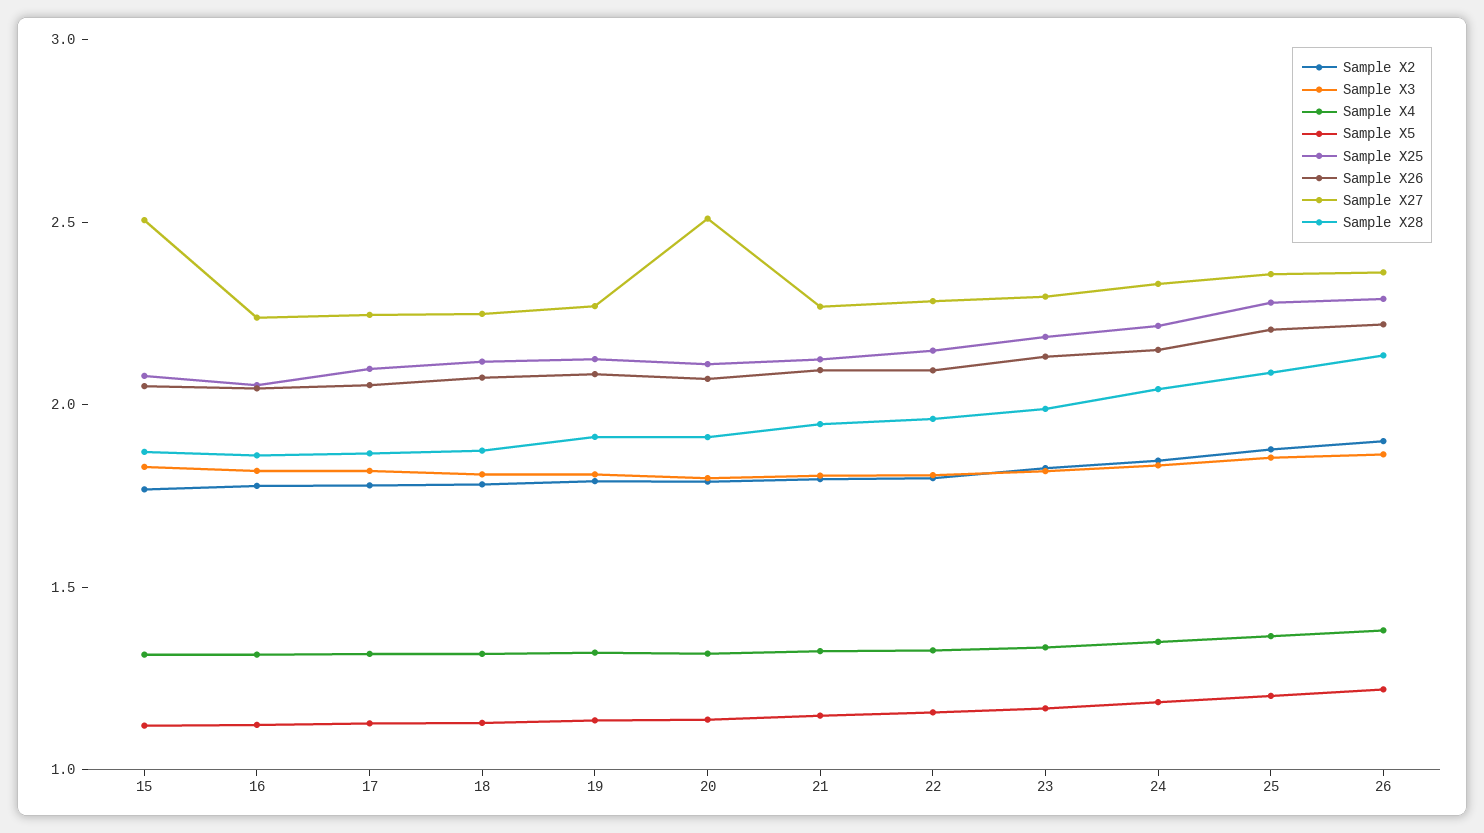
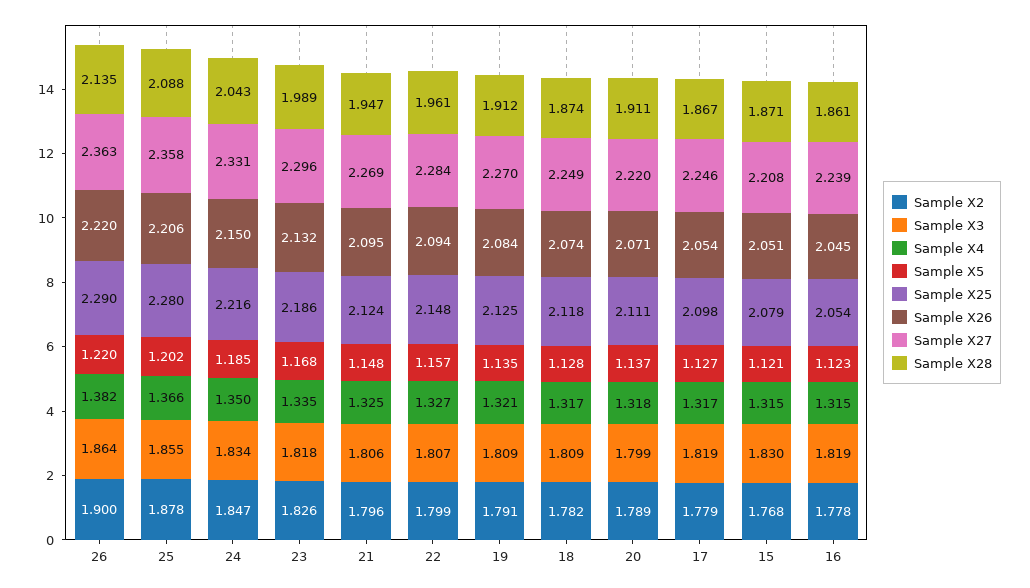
  {
    "Sample X2": {
      "15": 1.768,
      "16": 1.778,
      "17": 1.779,
      "18": 1.782,
      "19": 1.791,
      "20": 1.789,
      "21": 1.796,
      "22": 1.799,
      "23": 1.826,
      "24": 1.847,
      "25": 1.878,
      "26": 1.9
    },
    "Sample X3": {
      "15": 1.83,
      "16": 1.819,
      "17": 1.819,
      "18": 1.809,
      "19": 1.809,
      "20": 1.799,
      "21": 1.806,
      "22": 1.807,
      "23": 1.818,
      "24": 1.834,
      "25": 1.855,
      "26": 1.864
    },
    "Sample X4": {
      "15": 1.315,
      "16": 1.315,
      "17": 1.317,
      "18": 1.317,
      "19": 1.321,
      "20": 1.318,
      "21": 1.325,
      "22": 1.327,
      "23": 1.335,
      "24": 1.35,
      "25": 1.366,
      "26": 1.382
    },
    "Sample X5": {
      "15": 1.121,
      "16": 1.123,
      "17": 1.127,
      "18": 1.128,
      "19": 1.135,
      "20": 1.137,
      "21": 1.148,
      "22": 1.157,
      "23": 1.168,
      "24": 1.185,
      "25": 1.202,
      "26": 1.22
    },
    "Sample X25": {
      "15": 2.079,
      "16": 2.054,
      "17": 2.098,
      "18": 2.118,
      "19": 2.125,
      "20": 2.111,
      "21": 2.124,
      "22": 2.148,
      "23": 2.186,
      "24": 2.216,
      "25": 2.28,
      "26": 2.29
    },
    "Sample X26": {
      "15": 2.051,
      "16": 2.045,
      "17": 2.054,
      "18": 2.074,
      "19": 2.084,
      "20": 2.071,
      "21": 2.095,
      "22": 2.094,
      "23": 2.132,
      "24": 2.15,
      "25": 2.206,
      "26": 2.22
    },
    "Sample X27": {
-     "15": 2.5,
+     "15": 2.208,
      "16": 2.239,
      "17": 2.246,
      "18": 2.249,
      "19": 2.27,
-     "20": 2.5,
+     "20": 2.22,
      "21": 2.269,
      "22": 2.284,
      "23": 2.296,
      "24": 2.331,
      "25": 2.358,
      "26": 2.363
    },
    "Sample X28": {
      "15": 1.871,
      "16": 1.861,
      "17": 1.867,
      "18": 1.874,
      "19": 1.912,
      "20": 1.911,
      "21": 1.947,
      "22": 1.961,
      "23": 1.989,
      "24": 2.043,
      "25": 2.088,
      "26": 2.135
    }
  }

